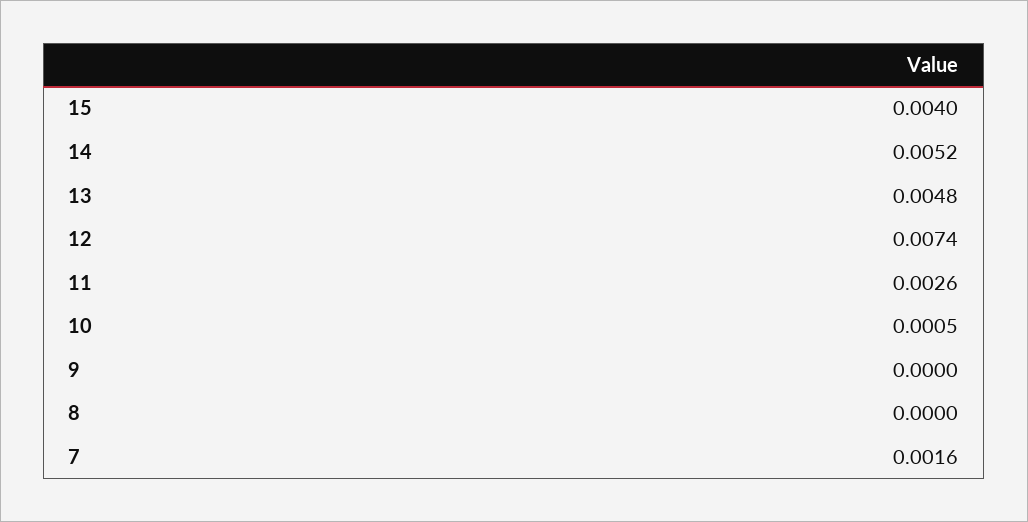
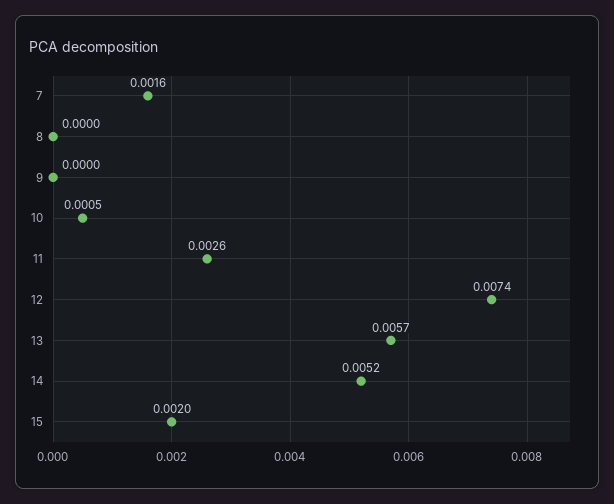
  {
-   "15": 0.004,
+   "15": 0.002,
    "14": 0.0052,
-   "13": 0.0048,
+   "13": 0.0057,
    "12": 0.0074,
    "11": 0.0026,
    "10": 0.0005,
    "9": 0,
    "8": 0,
    "7": 0.0016
  }

